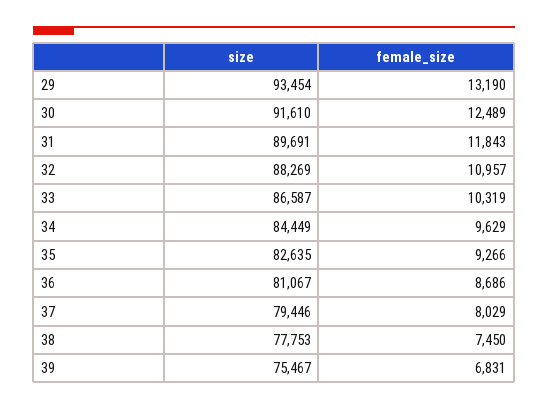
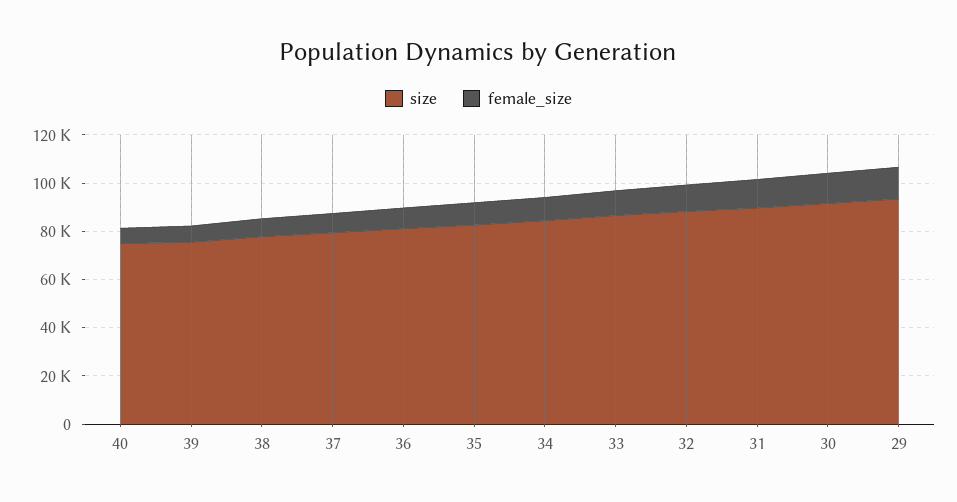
  {
    "size": {
      "29": 93454,
      "30": 91610,
      "31": 89691,
      "32": 88269,
      "33": 86587,
      "34": 84449,
      "35": 82635,
      "36": 81067,
      "37": 79446,
      "38": 77753,
-     "39": 75467
+     "39": 75467,
+     "40": 75000
    },
    "female_size": {
      "29": 13190,
      "30": 12489,
      "31": 11843,
      "32": 10957,
      "33": 10319,
      "34": 9629,
      "35": 9266,
      "36": 8686,
      "37": 8029,
      "38": 7450,
-     "39": 6831
+     "39": 6831,
+     "40": 5000
    }
  }

